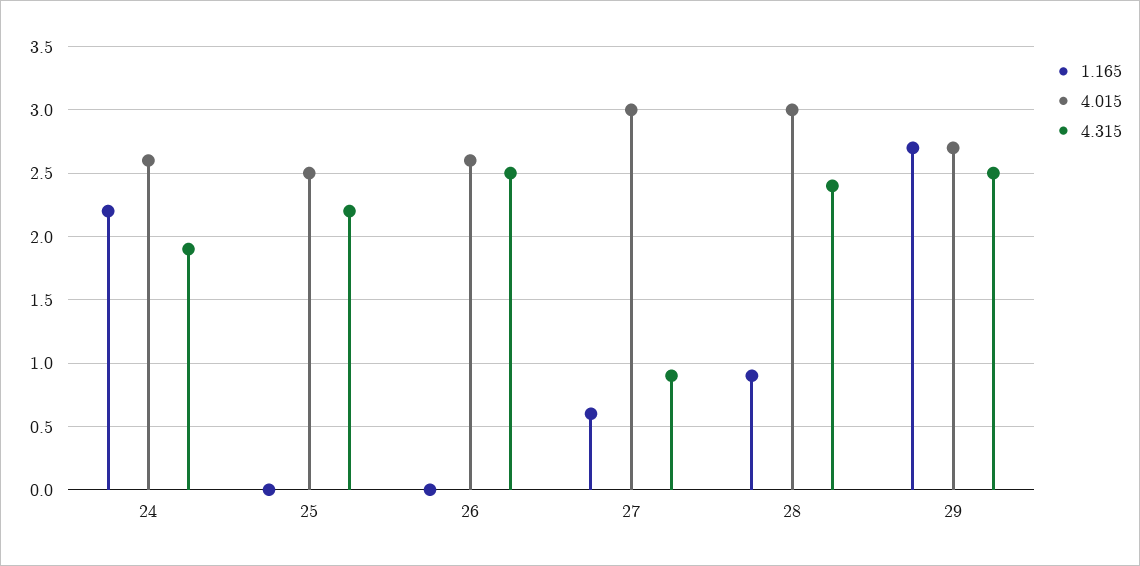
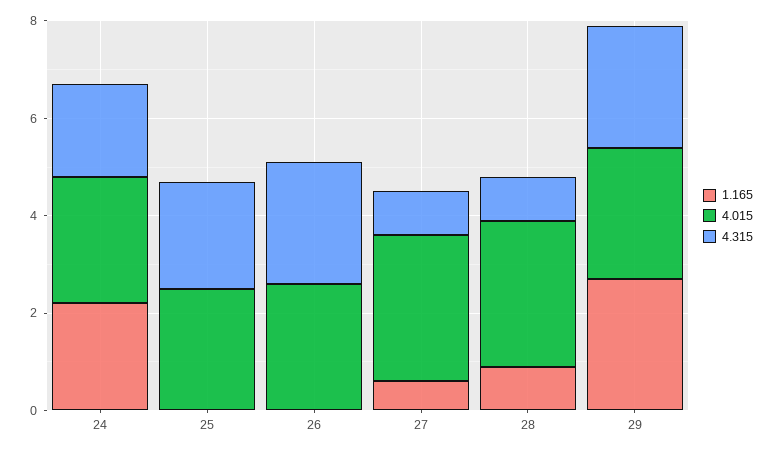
  {
    "1.165": {
      "24": 2.2,
      "25": 0,
      "26": 0,
      "27": 0.6,
      "28": 0.9,
      "29": 2.7
    },
    "4.015": {
      "24": 2.6,
      "25": 2.5,
      "26": 2.6,
      "27": 3,
      "28": 3,
      "29": 2.7
    },
    "4.315": {
      "24": 1.9,
      "25": 2.2,
      "26": 2.5,
      "27": 0.9,
-     "28": 2.4,
+     "28": 1,
      "29": 2.5
    }
  }

